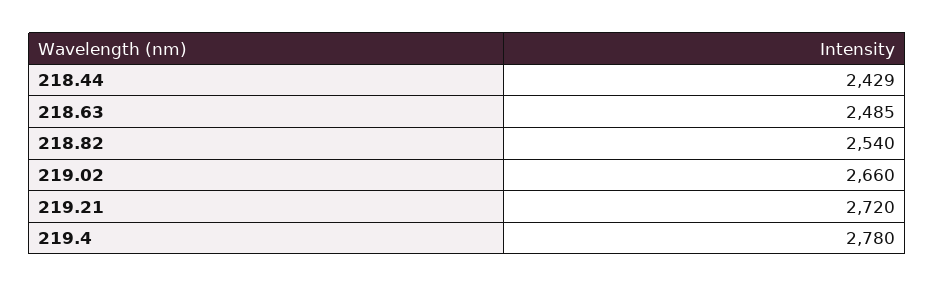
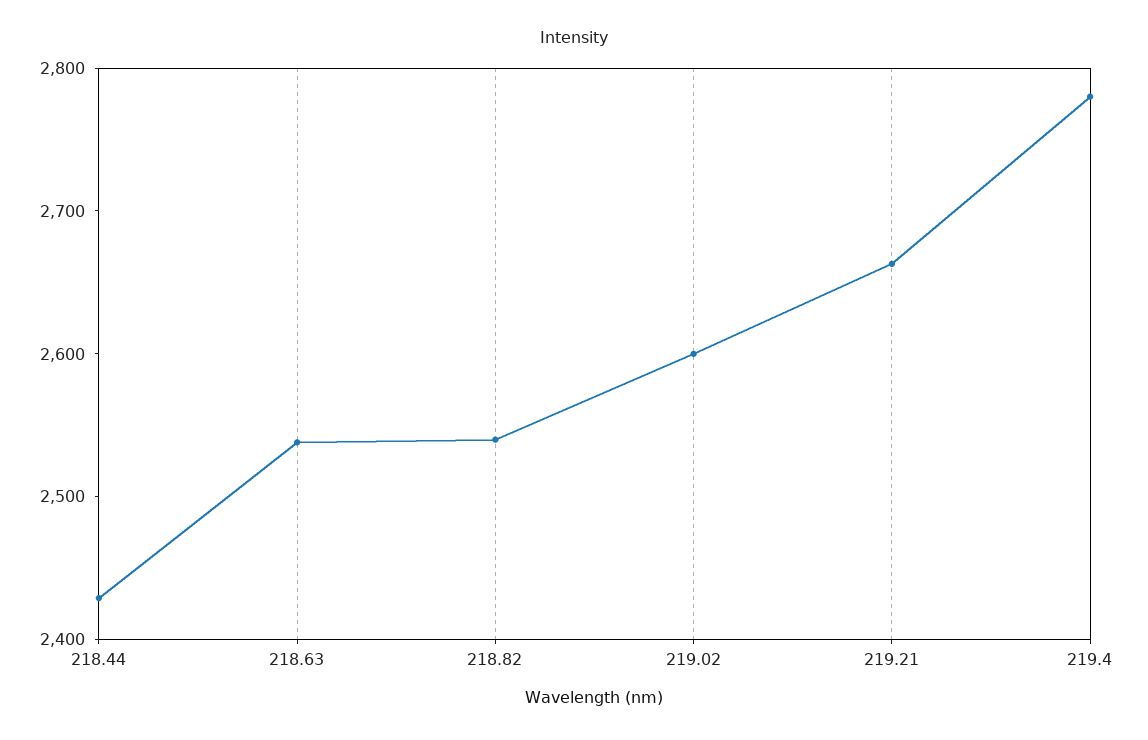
  {
    "218.44": 2429,
-   "218.63": 2485,
+   "218.63": 2540,
    "218.82": 2540,
-   "219.02": 2660,
+   "219.02": 2600,
-   "219.21": 2720,
+   "219.21": 2660,
    "219.4": 2780
  }

